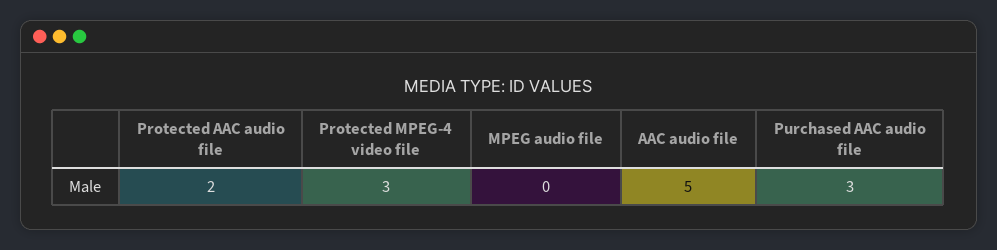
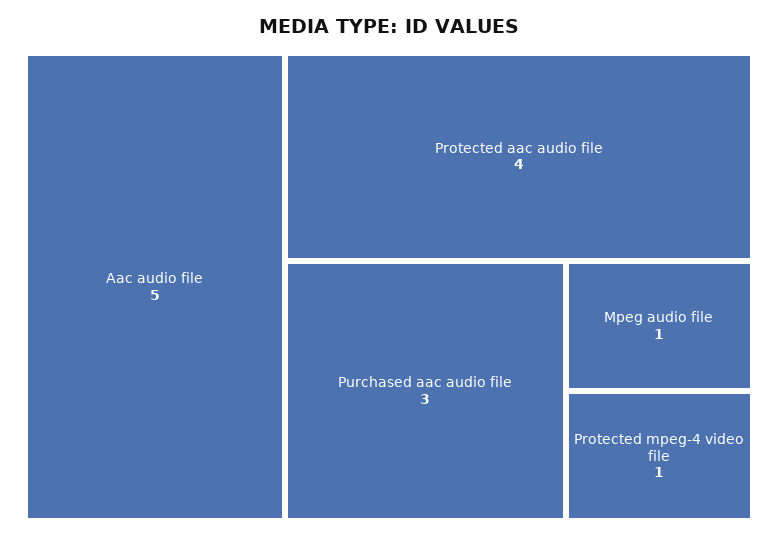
  {
-   "Protected AAC audio file": 2,
+   "Protected AAC audio file": 4,
-   "Protected MPEG-4 video file": 3,
+   "Protected MPEG-4 video file": 1,
-   "MPEG audio file": 0,
+   "MPEG audio file": 1,
    "AAC audio file": 5,
    "Purchased AAC audio file": 3
  }

